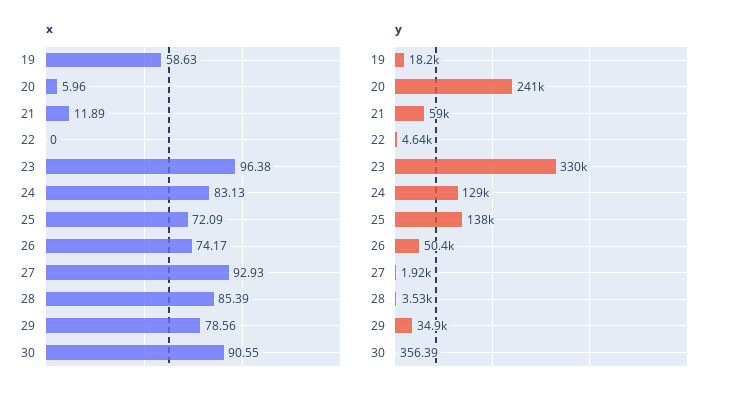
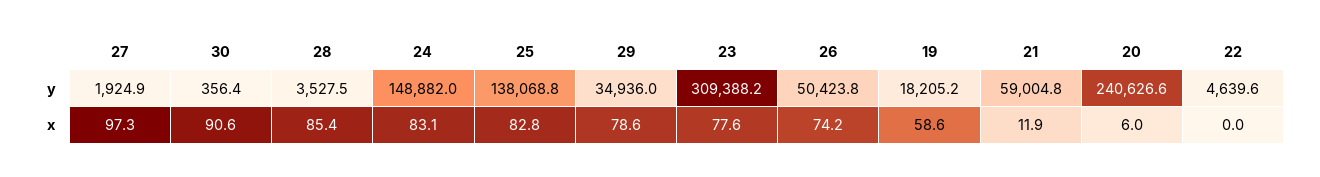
  {
    "x": {
      "19": 58.63,
      "20": 5.96,
      "21": 11.89,
      "22": 0,
-     "23": 96.38,
+     "23": 77.6,
      "24": 83.13,
-     "25": 72.09,
+     "25": 82.8,
      "26": 74.17,
-     "27": 92.93,
+     "27": 97.3,
      "28": 85.39,
      "29": 78.56,
      "30": 90.55
    },
    "y": {
      "19": 18205.2,
      "20": 240626.6,
      "21": 59004.8,
      "22": 4639.6,
-     "23": 330000,
+     "23": 309388.2,
-     "24": 129000,
+     "24": 148882,
      "25": 138068.8,
      "26": 50423.8,
      "27": 1924.9,
      "28": 3527.5,
      "29": 34936,
      "30": 356.39
    }
  }

